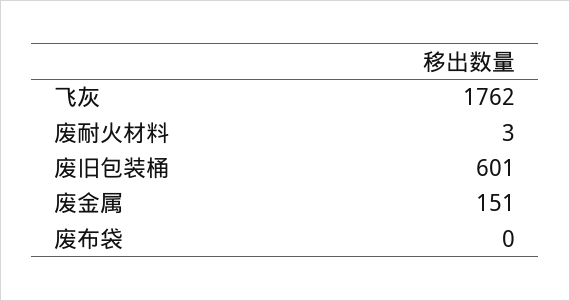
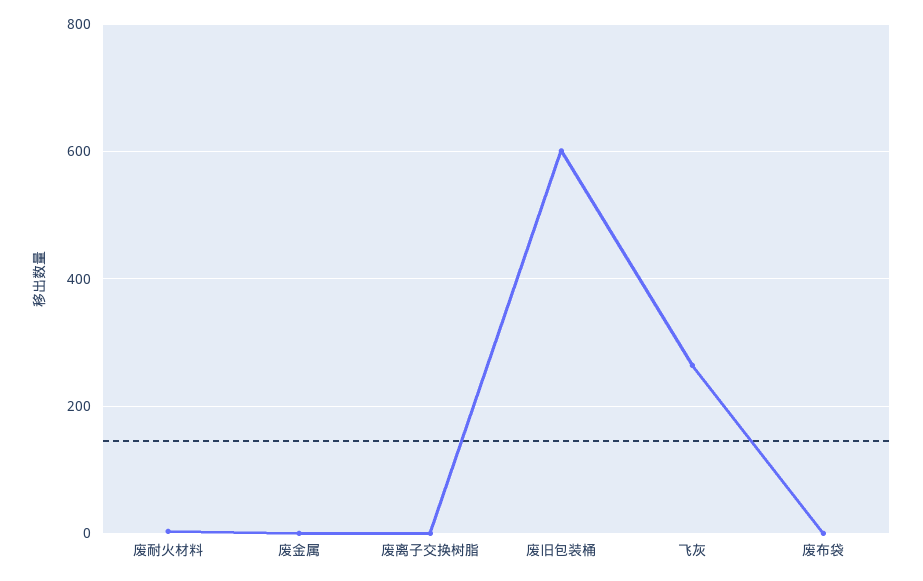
  {
-   "飞灰": 1762,
+   "飞灰": 260,
    "废耐火材料": 3,
    "废旧包装桶": 601,
-   "废金属": 151,
+   "废金属": 0,
-   "废布袋": 0
+   "废布袋": 0,
+   "废离子交换树脂": 0
  }

